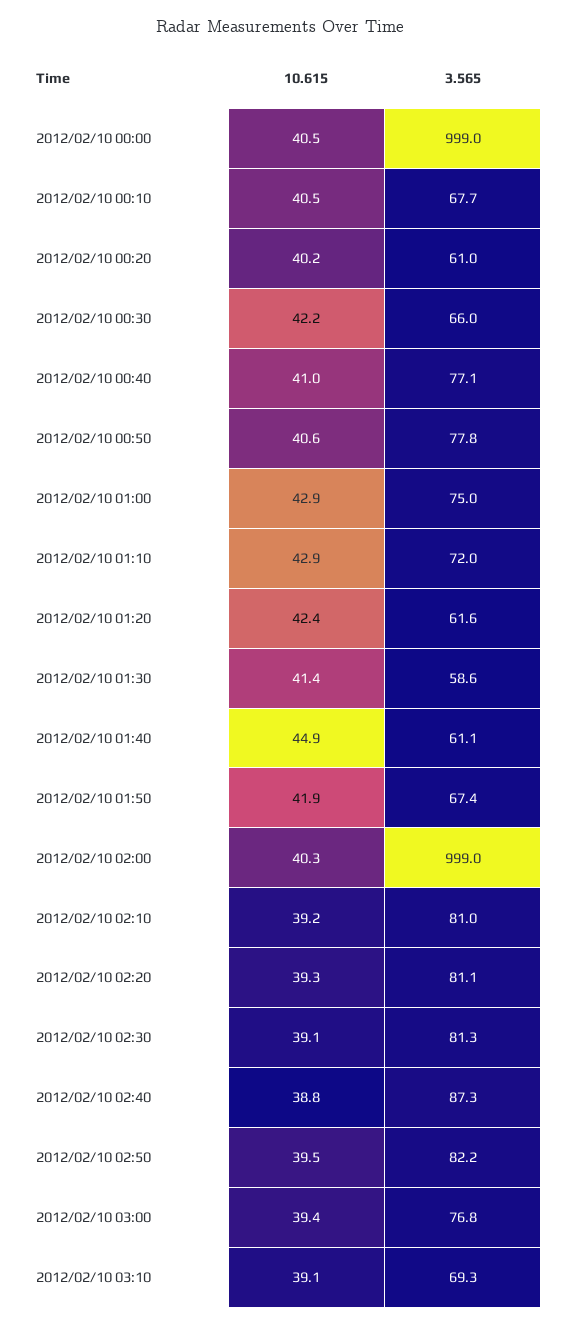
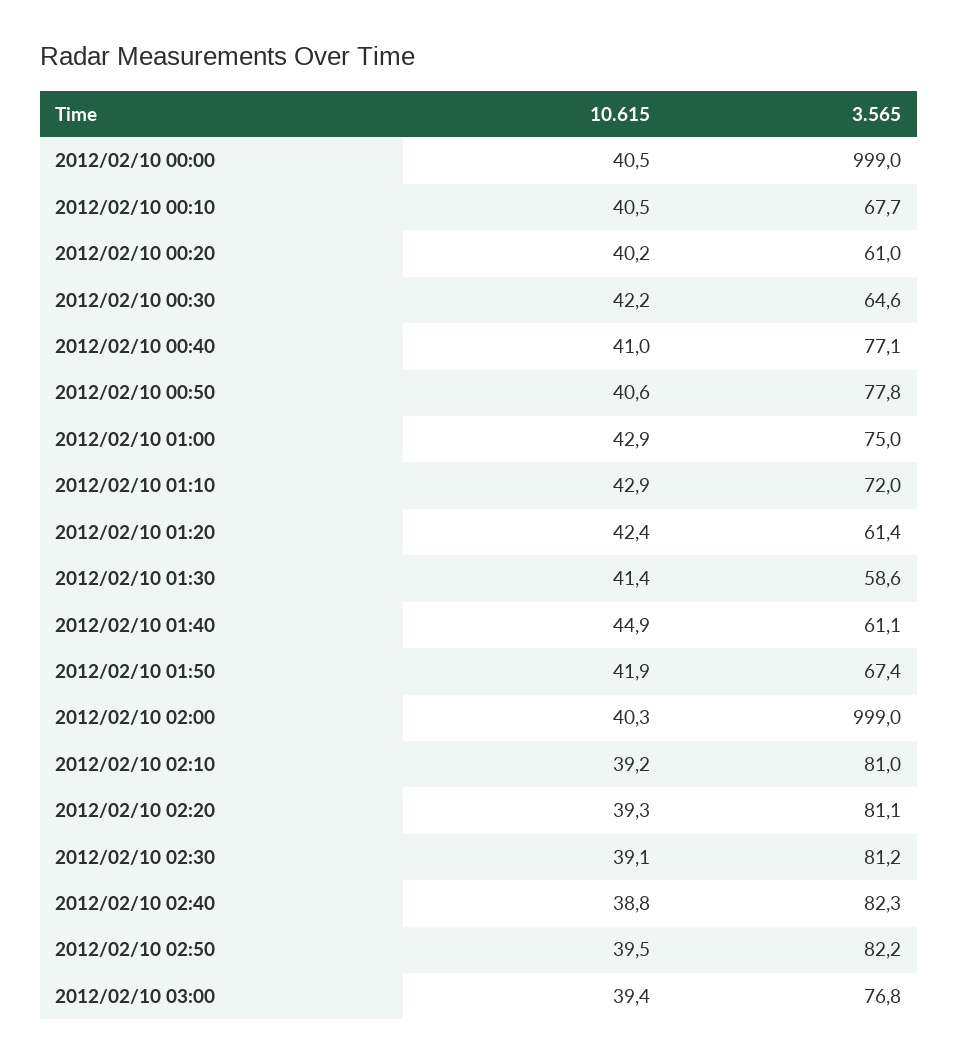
  {
    "10.615": {
      "2012/02/10 00:00": 40.5,
      "2012/02/10 00:10": 40.5,
      "2012/02/10 00:20": 40.2,
      "2012/02/10 00:30": 42.2,
      "2012/02/10 00:40": 41,
      "2012/02/10 00:50": 40.6,
      "2012/02/10 01:00": 42.9,
      "2012/02/10 01:10": 42.9,
      "2012/02/10 01:20": 42.4,
      "2012/02/10 01:30": 41.4,
      "2012/02/10 01:40": 44.9,
      "2012/02/10 01:50": 41.9,
      "2012/02/10 02:00": 40.3,
      "2012/02/10 02:10": 39.2,
      "2012/02/10 02:20": 39.3,
      "2012/02/10 02:30": 39.1,
      "2012/02/10 02:40": 38.8,
      "2012/02/10 02:50": 39.5,
-     "2012/02/10 03:00": 39.4,
+     "2012/02/10 03:00": 39.4
-     "2012/02/10 03:10": 39.1
    },
    "3.565": {
      "2012/02/10 00:00": 999,
      "2012/02/10 00:10": 67.7,
      "2012/02/10 00:20": 61,
-     "2012/02/10 00:30": 66,
+     "2012/02/10 00:30": 64.6,
      "2012/02/10 00:40": 77.1,
      "2012/02/10 00:50": 77.8,
      "2012/02/10 01:00": 75,
      "2012/02/10 01:10": 72,
-     "2012/02/10 01:20": 61.6,
+     "2012/02/10 01:20": 61.4,
      "2012/02/10 01:30": 58.6,
      "2012/02/10 01:40": 61.1,
      "2012/02/10 01:50": 67.4,
      "2012/02/10 02:00": 999,
      "2012/02/10 02:10": 81,
      "2012/02/10 02:20": 81.1,
-     "2012/02/10 02:30": 81.3,
+     "2012/02/10 02:30": 81.2,
-     "2012/02/10 02:40": 87.3,
+     "2012/02/10 02:40": 82.3,
      "2012/02/10 02:50": 82.2,
-     "2012/02/10 03:00": 76.8,
+     "2012/02/10 03:00": 76.8
-     "2012/02/10 03:10": 69.3
    }
  }

